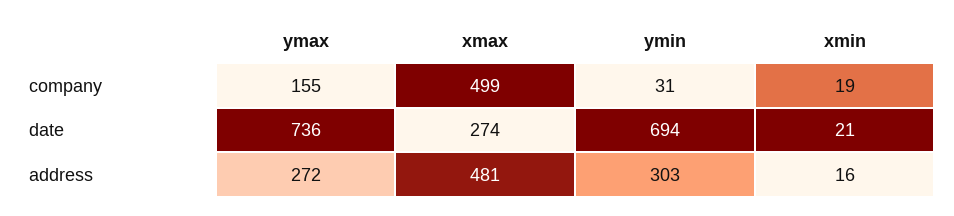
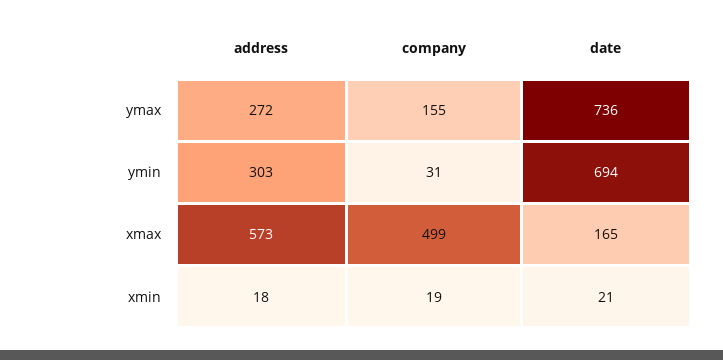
  {
    "ymax": {
      "company": 155,
      "date": 736,
      "address": 272
    },
    "xmax": {
      "company": 499,
-     "date": 274,
+     "date": 165,
-     "address": 481
+     "address": 573
    },
    "ymin": {
      "company": 31,
      "date": 694,
      "address": 303
    },
    "xmin": {
      "company": 19,
      "date": 21,
-     "address": 16
+     "address": 18
    }
  }

